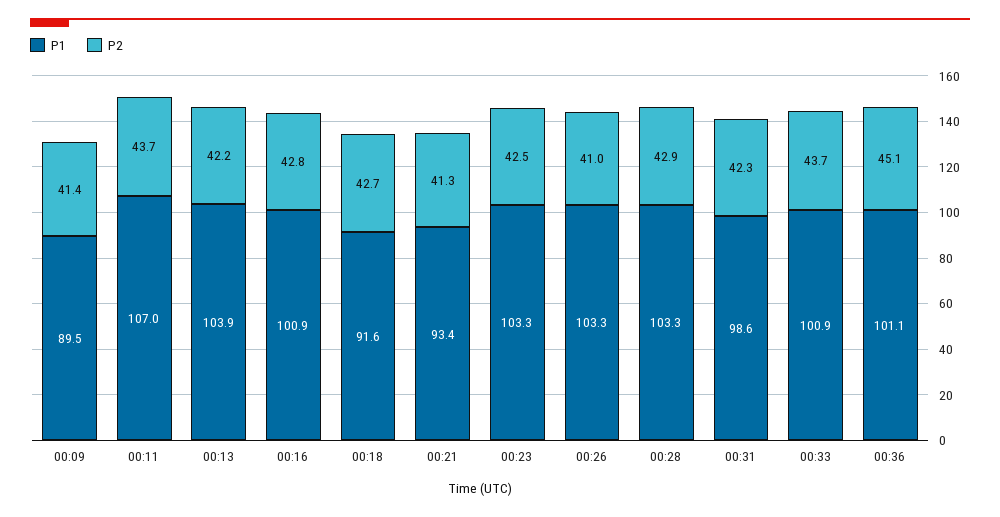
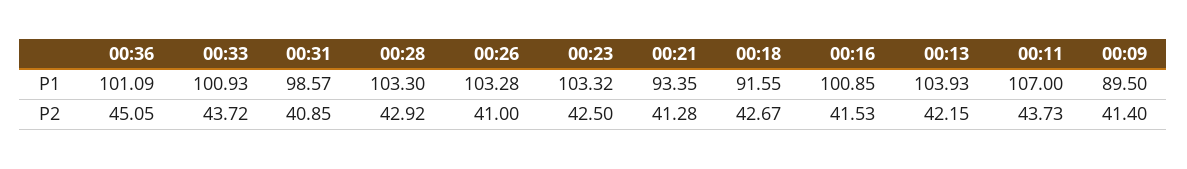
  {
    "P1": {
      "00:09": 89.5,
      "00:11": 107,
      "00:13": 103.93,
      "00:16": 100.85,
      "00:18": 91.55,
      "00:21": 93.35,
      "00:23": 103.32,
      "00:26": 103.28,
      "00:28": 103.3,
      "00:31": 98.57,
      "00:33": 100.93,
      "00:36": 101.09
    },
    "P2": {
      "00:09": 41.4,
      "00:11": 43.73,
      "00:13": 42.15,
-     "00:16": 42.8,
+     "00:16": 41.53,
      "00:18": 42.67,
      "00:21": 41.28,
      "00:23": 42.5,
      "00:26": 41,
      "00:28": 42.92,
-     "00:31": 42.3,
+     "00:31": 40.85,
      "00:33": 43.72,
      "00:36": 45.05
    }
  }

